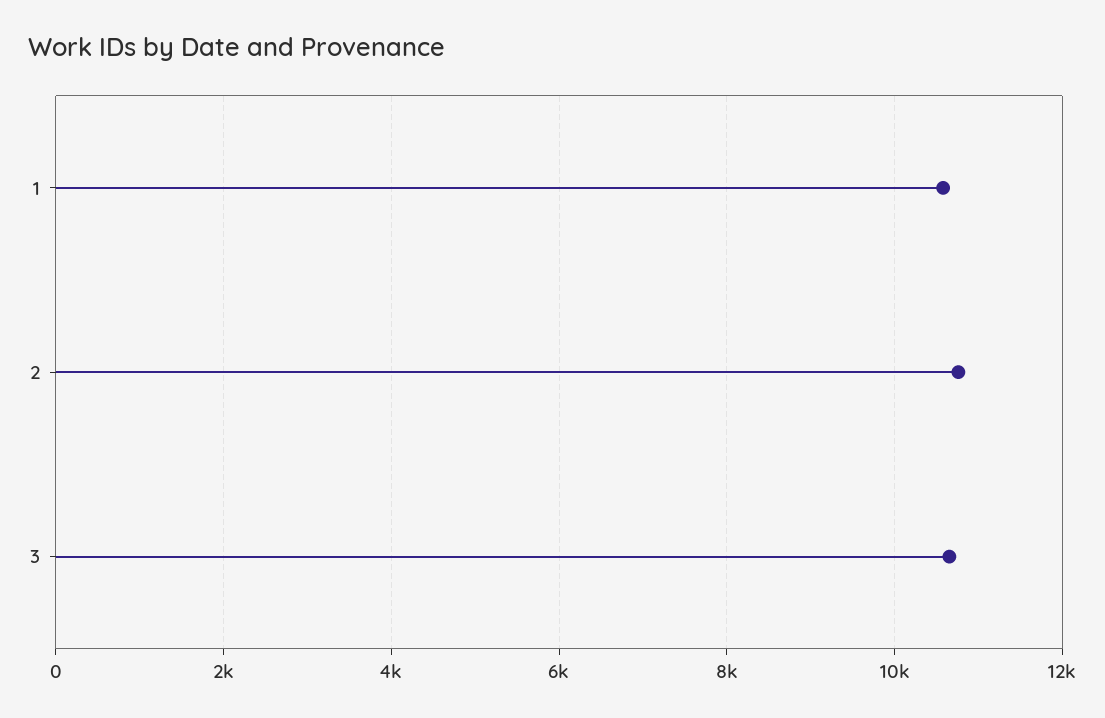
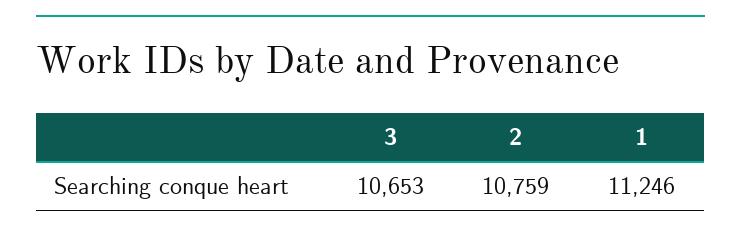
  {
-   "1": 10600,
+   "1": 11246,
    "2": 10759,
    "3": 10653
  }

